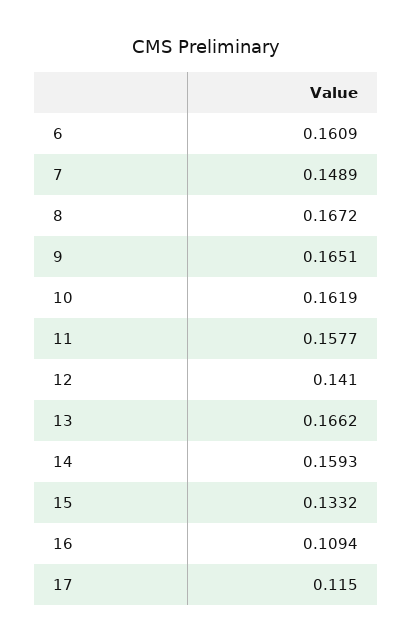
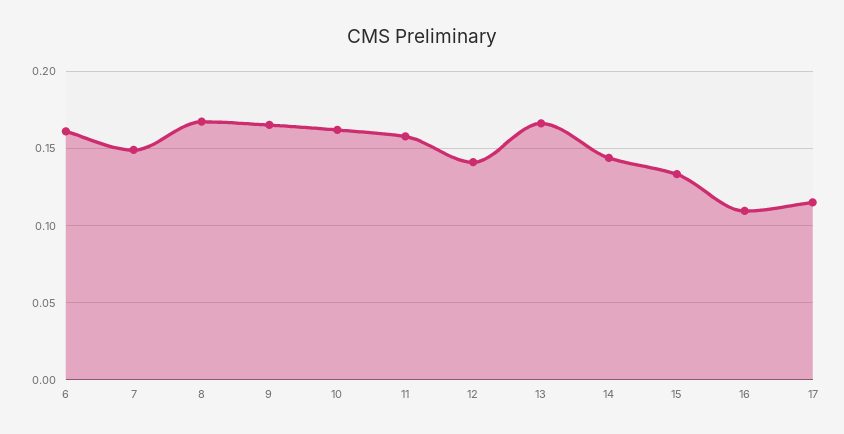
  {
    "6": 0.1609,
    "7": 0.1489,
    "8": 0.1672,
    "9": 0.1651,
    "10": 0.1619,
    "11": 0.1577,
    "12": 0.141,
    "13": 0.1662,
-   "14": 0.1593,
+   "14": 0.145,
    "15": 0.1332,
    "16": 0.1094,
    "17": 0.115
  }

